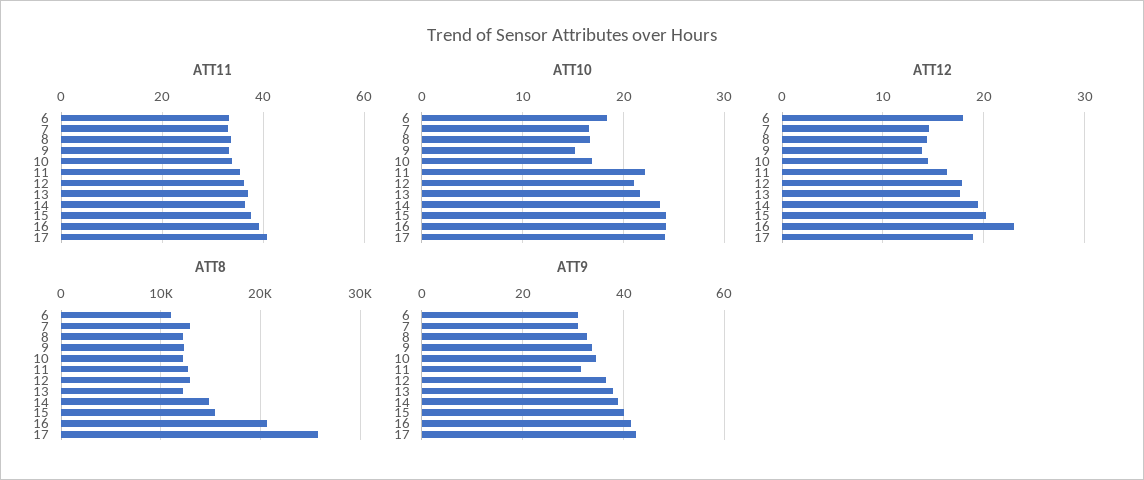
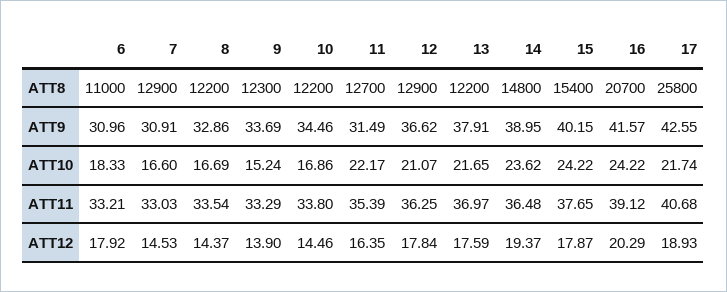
  {
    "ATT11": {
      "6": 33.21,
      "7": 33.03,
      "8": 33.54,
      "9": 33.29,
      "10": 33.8,
      "11": 35.39,
      "12": 36.25,
      "13": 36.97,
      "14": 36.48,
      "15": 37.65,
      "16": 39.12,
      "17": 40.68
    },
    "ATT10": {
      "6": 18.33,
      "7": 16.6,
      "8": 16.69,
      "9": 15.24,
      "10": 16.86,
      "11": 22.17,
      "12": 21.07,
      "13": 21.65,
      "14": 23.62,
      "15": 24.22,
      "16": 24.22,
-     "17": 24
+     "17": 21.74
    },
    "ATT12": {
      "6": 17.92,
      "7": 14.53,
      "8": 14.37,
      "9": 13.9,
      "10": 14.46,
      "11": 16.35,
      "12": 17.84,
      "13": 17.59,
      "14": 19.37,
-     "15": 20,
+     "15": 17.87,
-     "16": 23,
+     "16": 20.29,
      "17": 18.93
    },
    "ATT8": {
      "6": 11000,
      "7": 12900,
      "8": 12200,
      "9": 12300,
      "10": 12200,
      "11": 12700,
      "12": 12900,
      "13": 12200,
      "14": 14800,
      "15": 15400,
      "16": 20700,
      "17": 25800
    },
    "ATT9": {
      "6": 30.96,
      "7": 30.91,
      "8": 32.86,
      "9": 33.69,
      "10": 34.46,
      "11": 31.49,
      "12": 36.62,
      "13": 37.91,
      "14": 38.95,
      "15": 40.15,
      "16": 41.57,
      "17": 42.55
    }
  }

